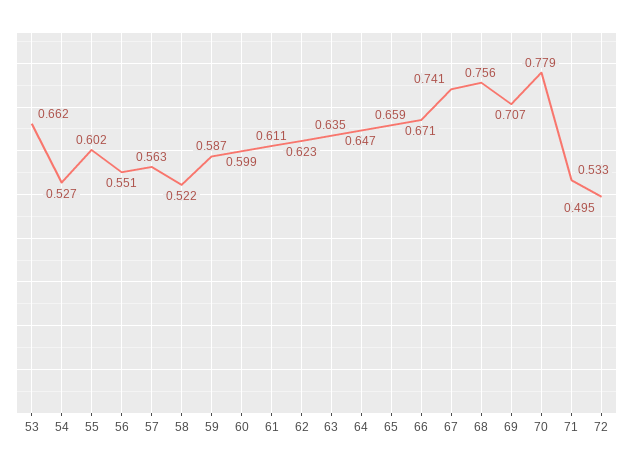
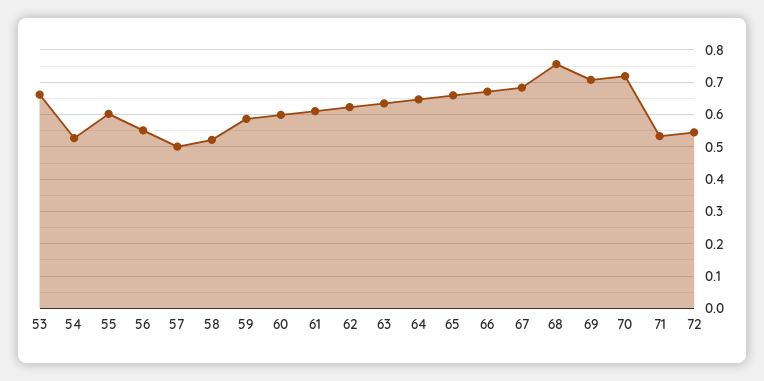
  {
    "53": 0.662,
    "54": 0.527,
    "55": 0.602,
    "56": 0.551,
-   "57": 0.563,
+   "57": 0.5,
    "58": 0.522,
    "59": 0.587,
    "60": 0.599,
    "61": 0.611,
    "62": 0.623,
    "63": 0.635,
    "64": 0.647,
    "65": 0.659,
    "66": 0.671,
-   "67": 0.741,
+   "67": 0.68,
    "68": 0.756,
    "69": 0.707,
-   "70": 0.779,
+   "70": 0.72,
    "71": 0.533,
-   "72": 0.495
+   "72": 0.54
  }

